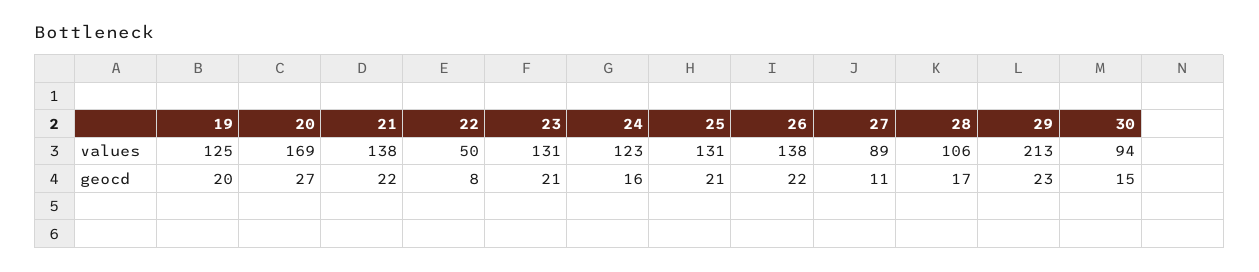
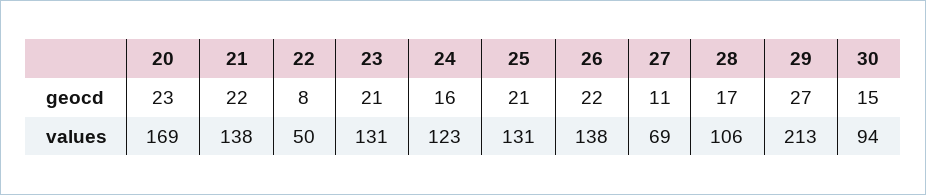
  {
-   "19": {
-     "values": 125,
-     "geocd": 20
-   },
    "20": {
      "values": 169,
-     "geocd": 27
+     "geocd": 23
    },
    "21": {
      "values": 138,
      "geocd": 22
    },
    "22": {
      "values": 50,
      "geocd": 8
    },
    "23": {
      "values": 131,
      "geocd": 21
    },
    "24": {
      "values": 123,
      "geocd": 16
    },
    "25": {
      "values": 131,
      "geocd": 21
    },
    "26": {
      "values": 138,
      "geocd": 22
    },
    "27": {
-     "values": 89,
+     "values": 69,
      "geocd": 11
    },
    "28": {
      "values": 106,
      "geocd": 17
    },
    "29": {
      "values": 213,
-     "geocd": 23
+     "geocd": 27
    },
    "30": {
      "values": 94,
      "geocd": 15
    }
  }

